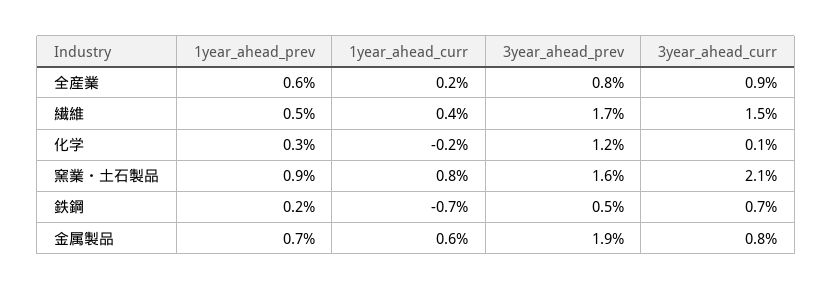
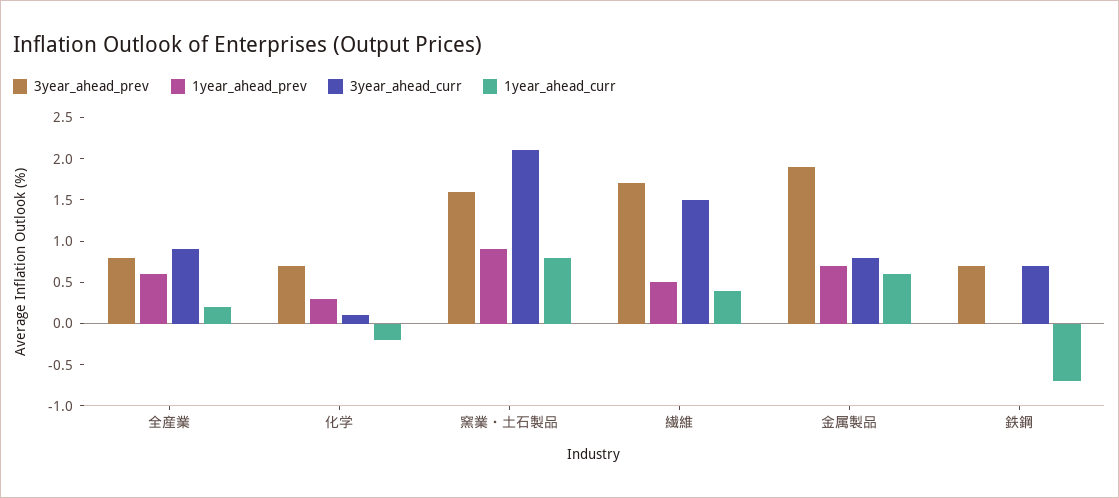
  {
    "1year_ahead_prev": {
      "全産業": 0.6,
      "繊維": 0.5,
      "化学": 0.3,
      "窯業・土石製品": 0.9,
-     "鉄鋼": 0.2,
+     "鉄鋼": 0,
      "金属製品": 0.7
    },
    "1year_ahead_curr": {
      "全産業": 0.2,
      "繊維": 0.4,
      "化学": -0.2,
      "窯業・土石製品": 0.8,
      "鉄鋼": -0.7,
      "金属製品": 0.6
    },
    "3year_ahead_prev": {
      "全産業": 0.8,
      "繊維": 1.7,
-     "化学": 1.2,
+     "化学": 0.7,
      "窯業・土石製品": 1.6,
-     "鉄鋼": 0.5,
+     "鉄鋼": 0.7,
      "金属製品": 1.9
    },
    "3year_ahead_curr": {
      "全産業": 0.9,
      "繊維": 1.5,
      "化学": 0.1,
      "窯業・土石製品": 2.1,
      "鉄鋼": 0.7,
      "金属製品": 0.8
    }
  }

